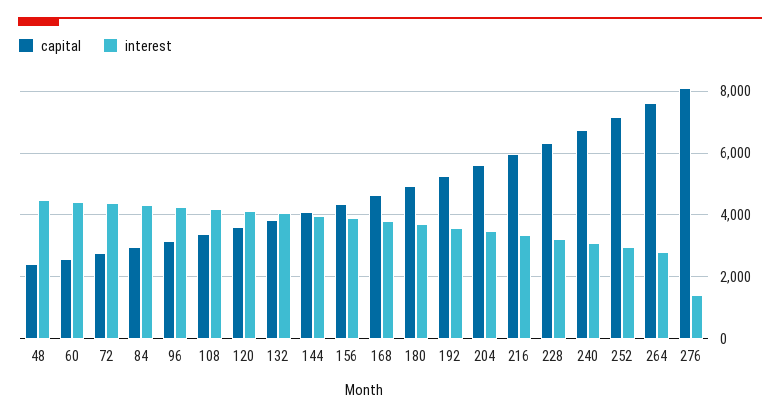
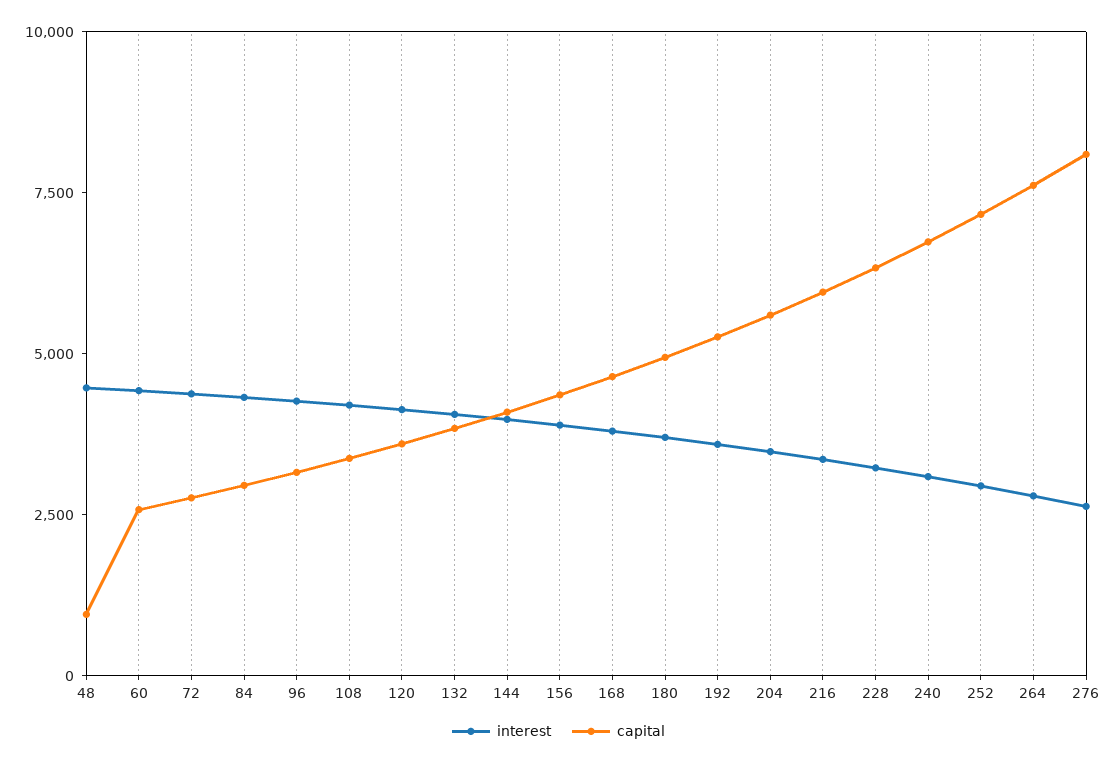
  {
    "capital": {
-     "48": 2400,
+     "48": 1000,
      "60": 2600,
      "72": 2800,
      "84": 3000,
      "96": 3200,
      "108": 3400,
      "120": 3600,
      "132": 3800,
      "144": 4000,
      "156": 4400,
      "168": 4600,
      "180": 5000,
      "192": 5200,
      "204": 5600,
      "216": 6000,
      "228": 6400,
      "240": 6800,
      "252": 7200,
      "264": 7600,
      "276": 8000
    },
    "interest": {
      "48": 4400,
      "60": 4400,
      "72": 4400,
      "84": 4400,
      "96": 4200,
      "108": 4200,
      "120": 4200,
      "132": 4000,
      "144": 4000,
      "156": 3800,
      "168": 3800,
      "180": 3800,
      "192": 3600,
      "204": 3400,
      "216": 3400,
      "228": 3200,
      "240": 3000,
      "252": 3000,
      "264": 2800,
-     "276": 1400
+     "276": 2500
    }
  }

